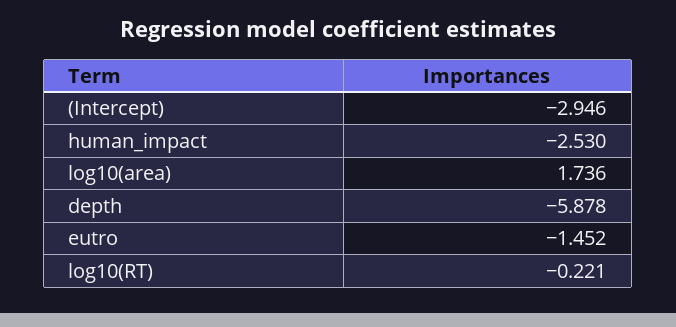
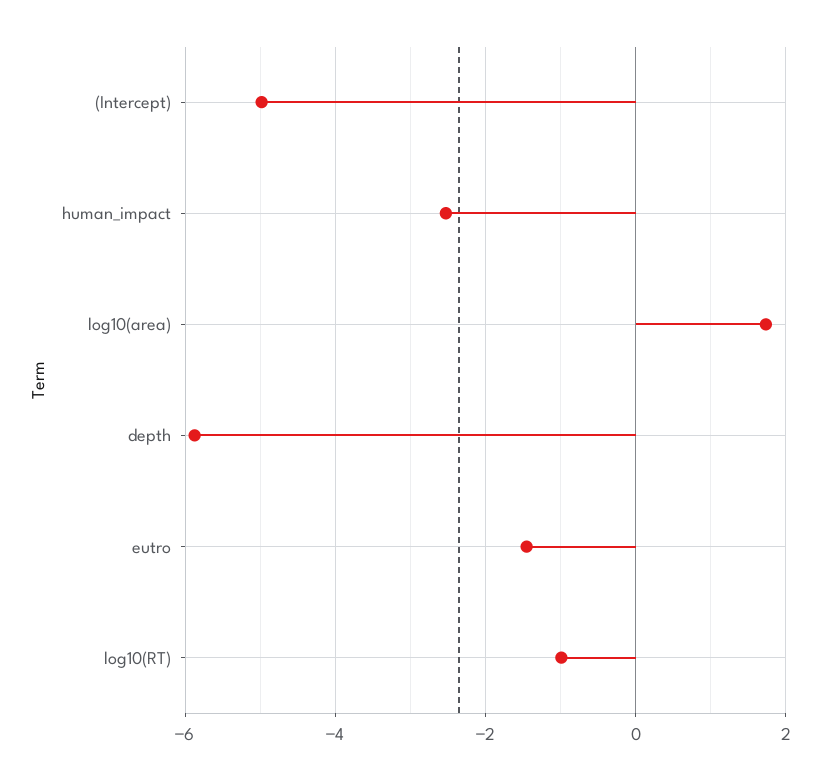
  {
-   "(Intercept)": -2.946,
+   "(Intercept)": -5,
    "human_impact": -2.53,
    "log10(area)": 1.736,
    "depth": -5.878,
    "eutro": -1.452,
-   "log10(RT)": -0.221
+   "log10(RT)": -1
  }

